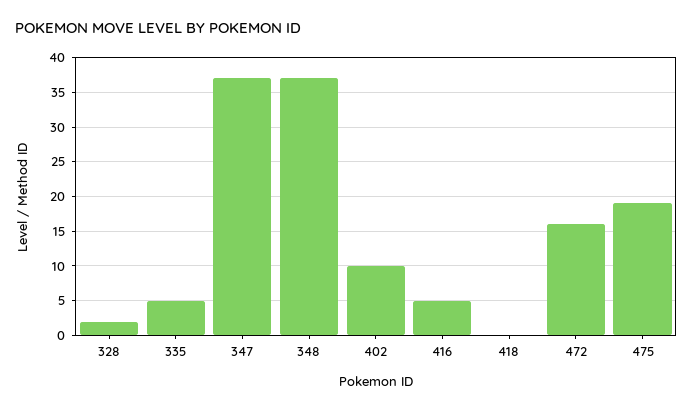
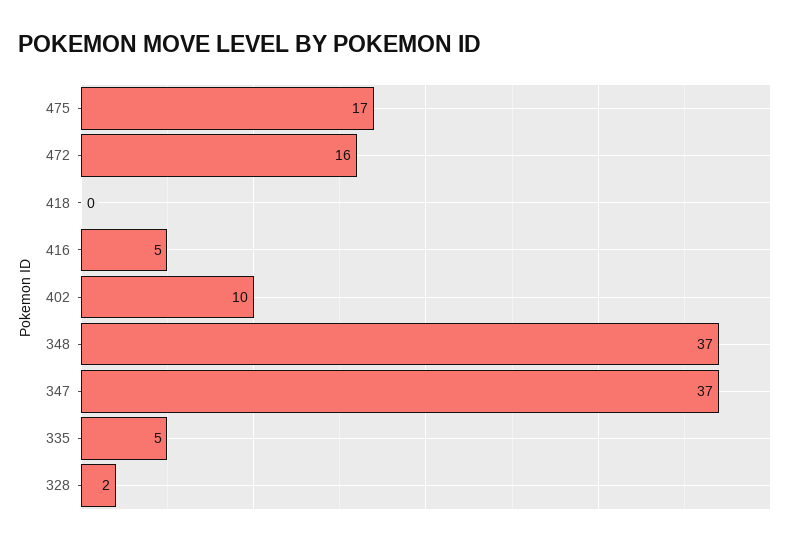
  {
    "328": 2,
    "335": 5,
    "347": 37,
    "348": 37,
    "402": 10,
    "416": 5,
    "418": 0,
    "472": 16,
-   "475": 19
+   "475": 17
  }

